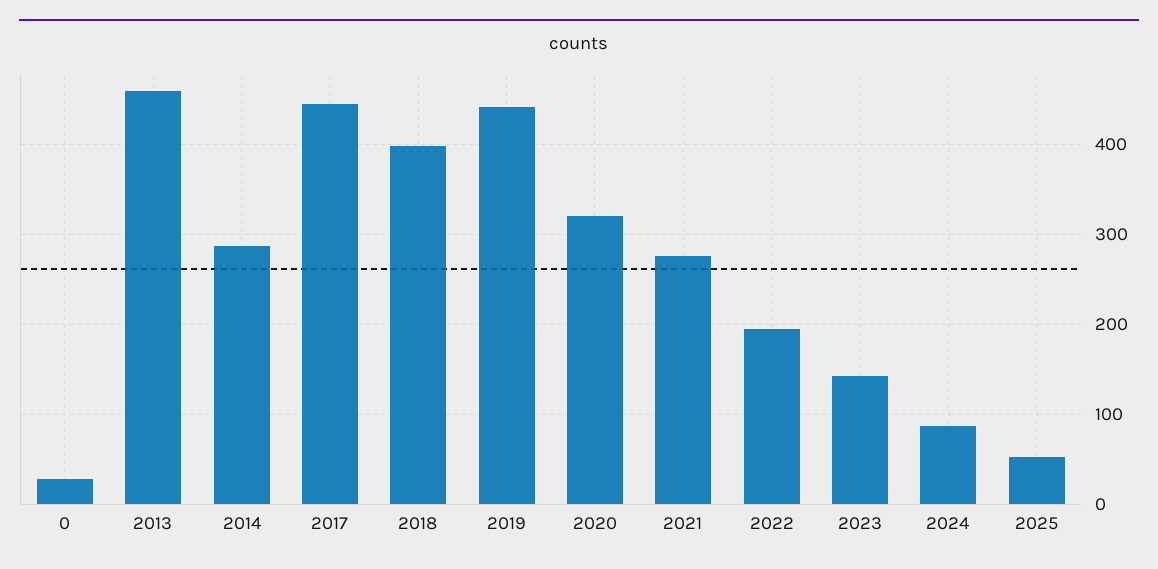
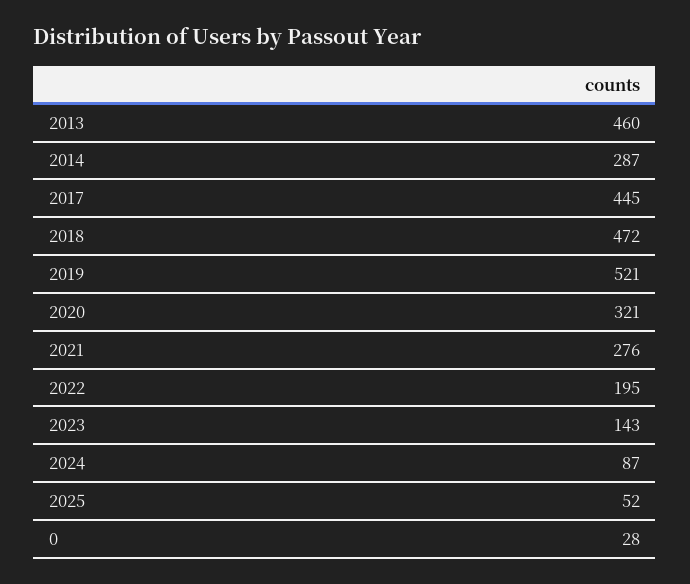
  {
    "0": 28,
    "2013": 460,
    "2014": 287,
    "2017": 445,
-   "2018": 400,
+   "2018": 472,
-   "2019": 440,
+   "2019": 521,
    "2020": 321,
    "2021": 276,
    "2022": 195,
    "2023": 143,
    "2024": 87,
    "2025": 52
  }

